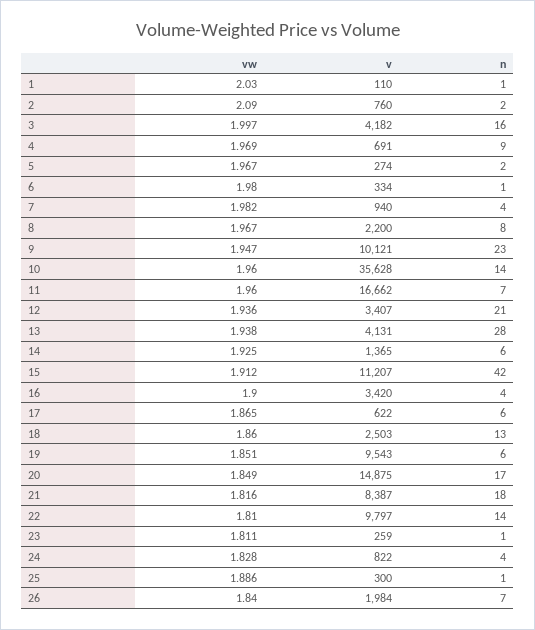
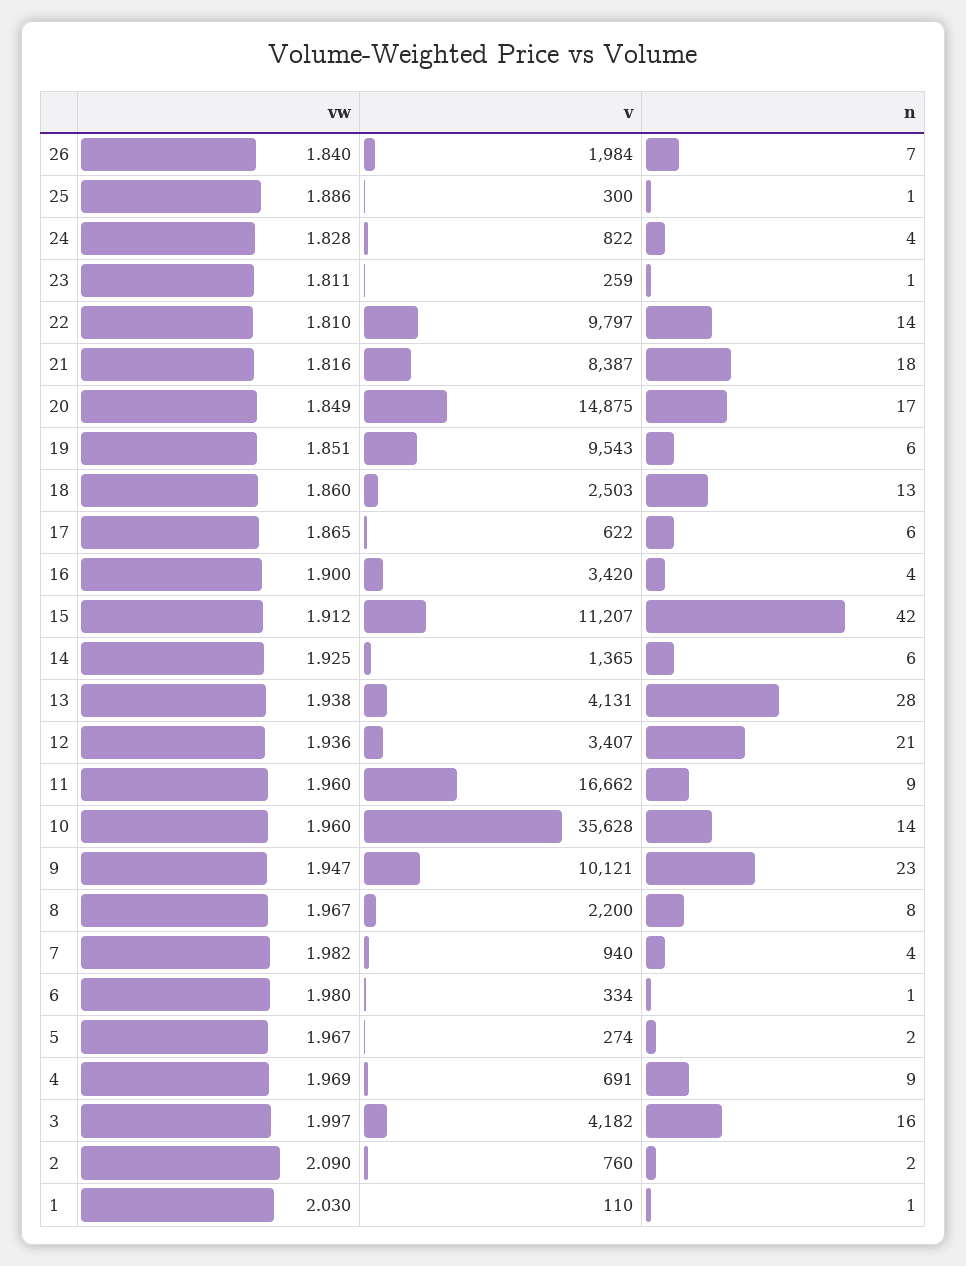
  {
    "vw": {
      "1": 2.03,
      "2": 2.09,
      "3": 1.997,
      "4": 1.969,
      "5": 1.967,
      "6": 1.98,
      "7": 1.982,
      "8": 1.967,
      "9": 1.947,
      "10": 1.96,
      "11": 1.96,
      "12": 1.936,
      "13": 1.938,
      "14": 1.925,
      "15": 1.912,
      "16": 1.9,
      "17": 1.865,
      "18": 1.86,
      "19": 1.851,
      "20": 1.849,
      "21": 1.816,
      "22": 1.81,
      "23": 1.811,
      "24": 1.828,
      "25": 1.886,
      "26": 1.84
    },
    "v": {
      "1": 110,
      "2": 760,
      "3": 4182,
      "4": 691,
      "5": 274,
      "6": 334,
      "7": 940,
      "8": 2200,
      "9": 10121,
      "10": 35628,
      "11": 16662,
      "12": 3407,
      "13": 4131,
      "14": 1365,
      "15": 11207,
      "16": 3420,
      "17": 622,
      "18": 2503,
      "19": 9543,
      "20": 14875,
      "21": 8387,
      "22": 9797,
      "23": 259,
      "24": 822,
      "25": 300,
      "26": 1984
    },
    "n": {
      "1": 1,
      "2": 2,
      "3": 16,
      "4": 9,
      "5": 2,
      "6": 1,
      "7": 4,
      "8": 8,
      "9": 23,
      "10": 14,
-     "11": 7,
+     "11": 9,
      "12": 21,
      "13": 28,
      "14": 6,
      "15": 42,
      "16": 4,
      "17": 6,
      "18": 13,
      "19": 6,
      "20": 17,
      "21": 18,
      "22": 14,
      "23": 1,
      "24": 4,
      "25": 1,
      "26": 7
    }
  }

